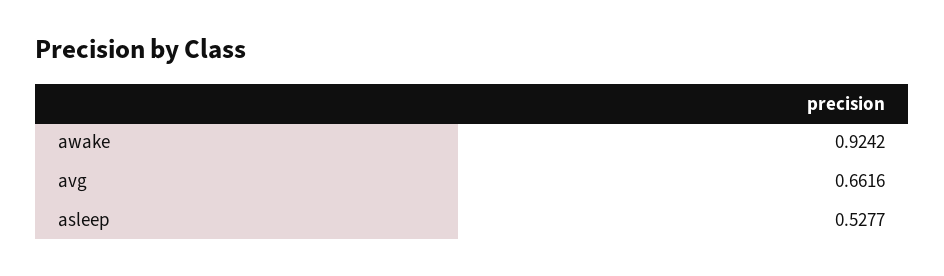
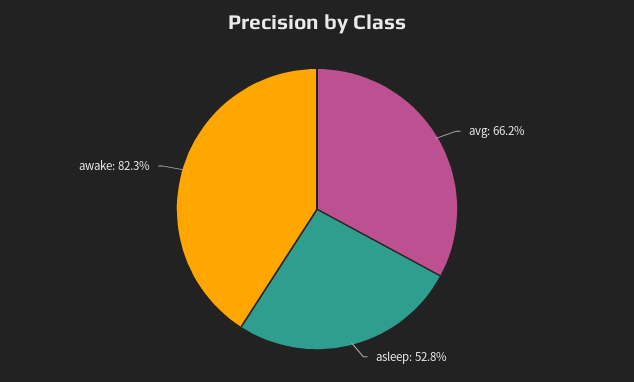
  {
-   "awake": 0.9242,
+   "awake": 0.823,
    "avg": 0.6616,
    "asleep": 0.5277
  }

